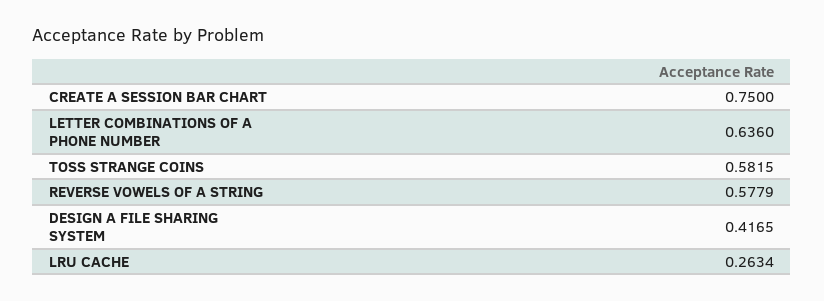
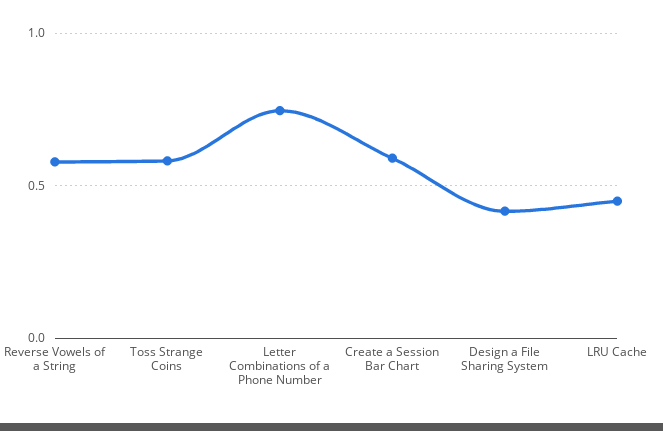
  {
-   "CREATE A SESSION BAR CHART": 0.75,
+   "CREATE A SESSION BAR CHART": 0.6,
-   "LETTER COMBINATIONS OF A PHONE NUMBER": 0.636,
+   "LETTER COMBINATIONS OF A PHONE NUMBER": 0.75,
    "TOSS STRANGE COINS": 0.5815,
    "REVERSE VOWELS OF A STRING": 0.5779,
    "DESIGN A FILE SHARING SYSTEM": 0.4165,
-   "LRU CACHE": 0.2634
+   "LRU CACHE": 0.45
  }

